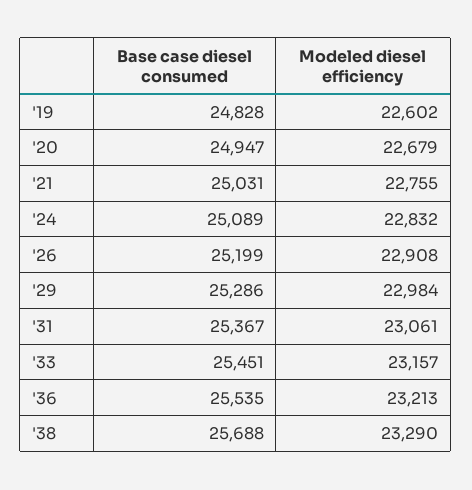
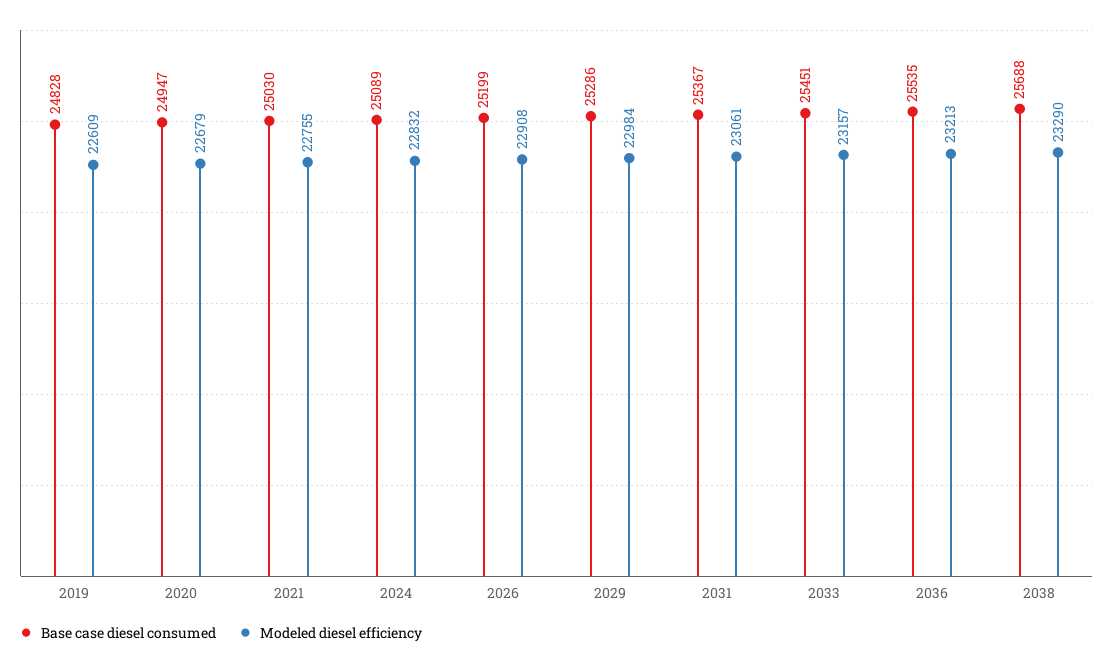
  {
    "Base case diesel consumed": {
      "'19": 24828,
      "'20": 24947,
-     "'21": 25031,
+     "'21": 25030,
      "'24": 25089,
      "'26": 25199,
      "'29": 25286,
      "'31": 25367,
      "'33": 25451,
      "'36": 25535,
      "'38": 25688
    },
    "Modeled diesel efficiency": {
-     "'19": 22602,
+     "'19": 22609,
      "'20": 22679,
      "'21": 22755,
      "'24": 22832,
      "'26": 22908,
      "'29": 22984,
      "'31": 23061,
      "'33": 23157,
      "'36": 23213,
      "'38": 23290
    }
  }

